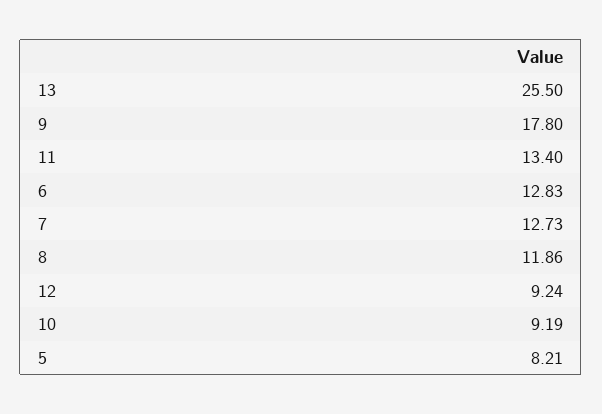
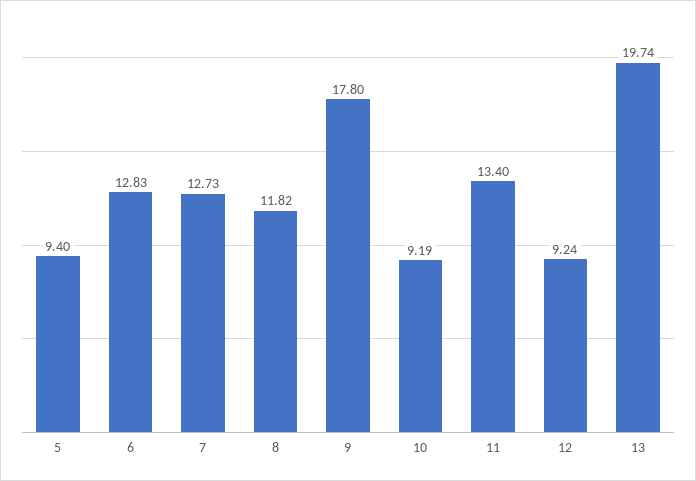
  {
-   "13": 25.5,
+   "13": 19.74,
    "9": 17.8,
    "11": 13.4,
    "6": 12.83,
    "7": 12.73,
-   "8": 11.86,
+   "8": 11.82,
    "12": 9.24,
    "10": 9.19,
-   "5": 8.21
+   "5": 9.4
  }

